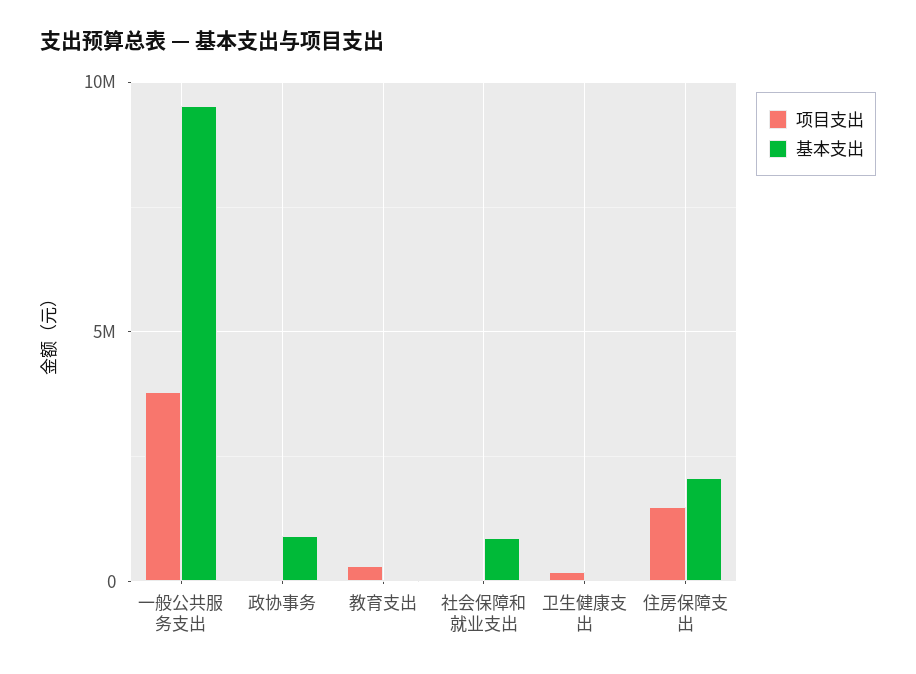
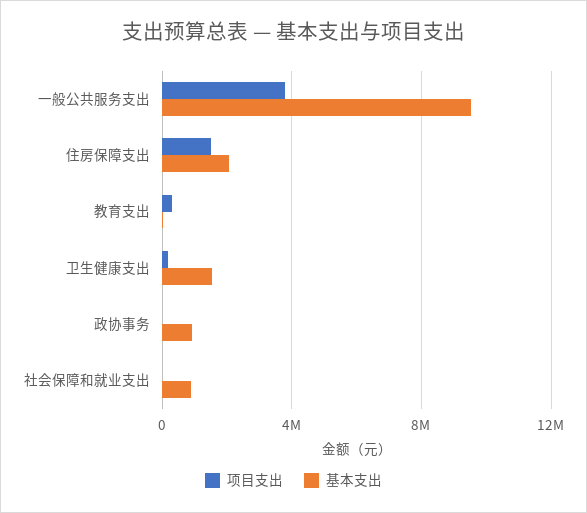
  {
    "项目支出": {
      "一般公共服务支出": 4000000,
      "政协事务": 0,
      "教育支出": 500000,
      "社会保障和就业支出": 0,
      "卫生健康支出": 0,
      "住房保障支出": 1500000
    },
    "基本支出": {
      "一般公共服务支出": 9500000,
      "政协事务": 1000000,
      "教育支出": 0,
      "社会保障和就业支出": 1000000,
-     "卫生健康支出": 0,
+     "卫生健康支出": 1500000,
      "住房保障支出": 2000000
    }
  }

